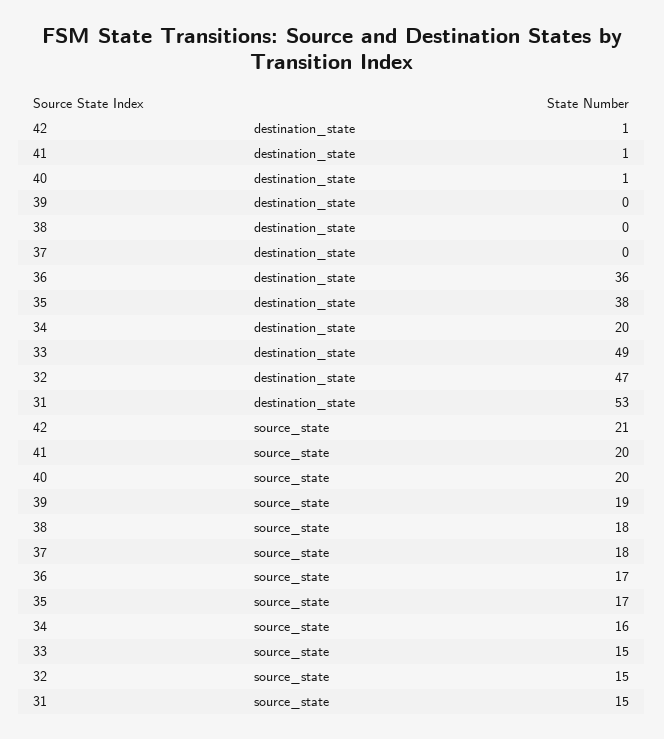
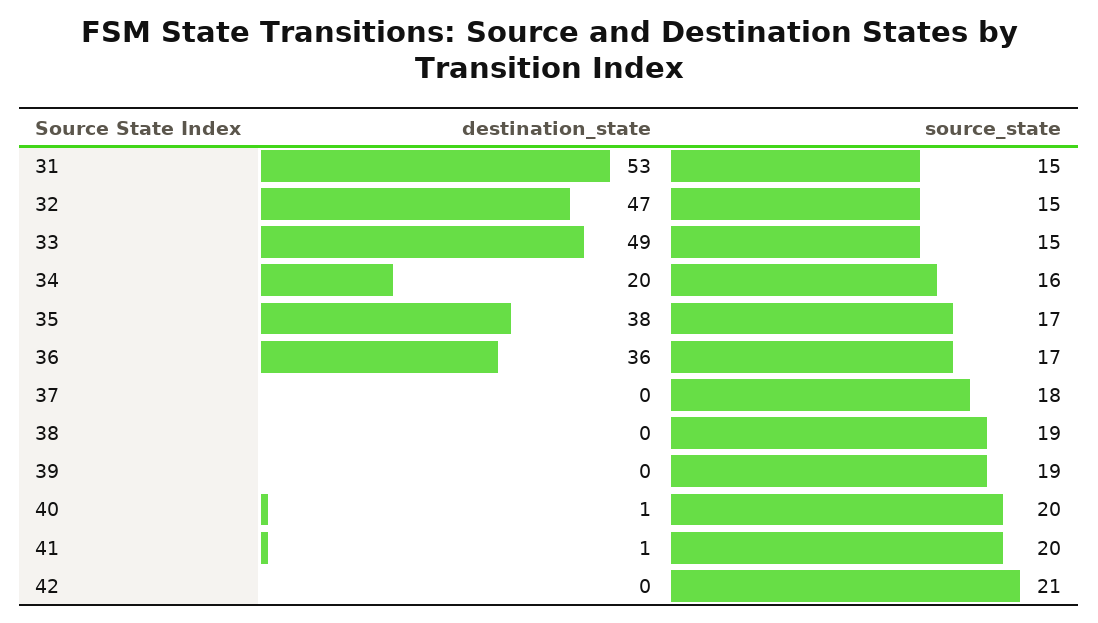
  {
    "42": {
-     "destination_state": 1,
+     "destination_state": 0,
      "source_state": 21
    },
    "41": {
      "destination_state": 1,
      "source_state": 20
    },
    "40": {
      "destination_state": 1,
      "source_state": 20
    },
    "39": {
      "destination_state": 0,
      "source_state": 19
    },
    "38": {
      "destination_state": 0,
-     "source_state": 18
+     "source_state": 19
    },
    "37": {
      "destination_state": 0,
      "source_state": 18
    },
    "36": {
      "destination_state": 36,
      "source_state": 17
    },
    "35": {
      "destination_state": 38,
      "source_state": 17
    },
    "34": {
      "destination_state": 20,
      "source_state": 16
    },
    "33": {
      "destination_state": 49,
      "source_state": 15
    },
    "32": {
      "destination_state": 47,
      "source_state": 15
    },
    "31": {
      "destination_state": 53,
      "source_state": 15
    }
  }

